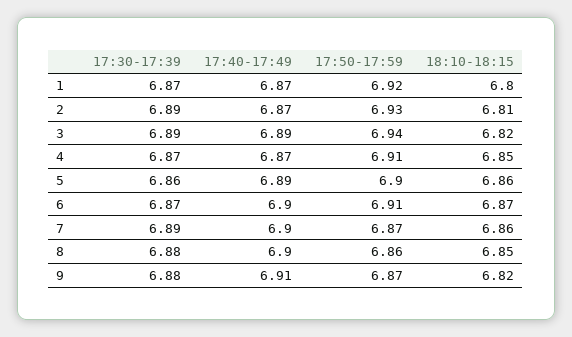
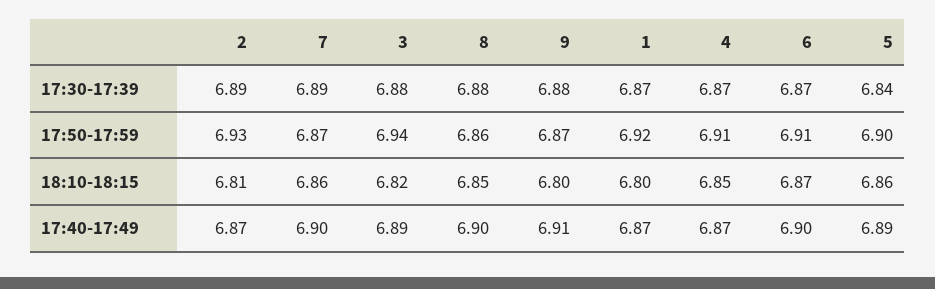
  {
    "17:30-17:39": {
      "1": 6.87,
      "2": 6.89,
-     "3": 6.89,
+     "3": 6.88,
      "4": 6.87,
-     "5": 6.86,
+     "5": 6.84,
      "6": 6.87,
      "7": 6.89,
      "8": 6.88,
      "9": 6.88
    },
    "17:40-17:49": {
      "1": 6.87,
      "2": 6.87,
      "3": 6.89,
      "4": 6.87,
      "5": 6.89,
      "6": 6.9,
      "7": 6.9,
      "8": 6.9,
      "9": 6.91
    },
    "17:50-17:59": {
      "1": 6.92,
      "2": 6.93,
      "3": 6.94,
      "4": 6.91,
      "5": 6.9,
      "6": 6.91,
      "7": 6.87,
      "8": 6.86,
      "9": 6.87
    },
    "18:10-18:15": {
      "1": 6.8,
      "2": 6.81,
      "3": 6.82,
      "4": 6.85,
      "5": 6.86,
      "6": 6.87,
      "7": 6.86,
      "8": 6.85,
-     "9": 6.82
+     "9": 6.8
    }
  }

